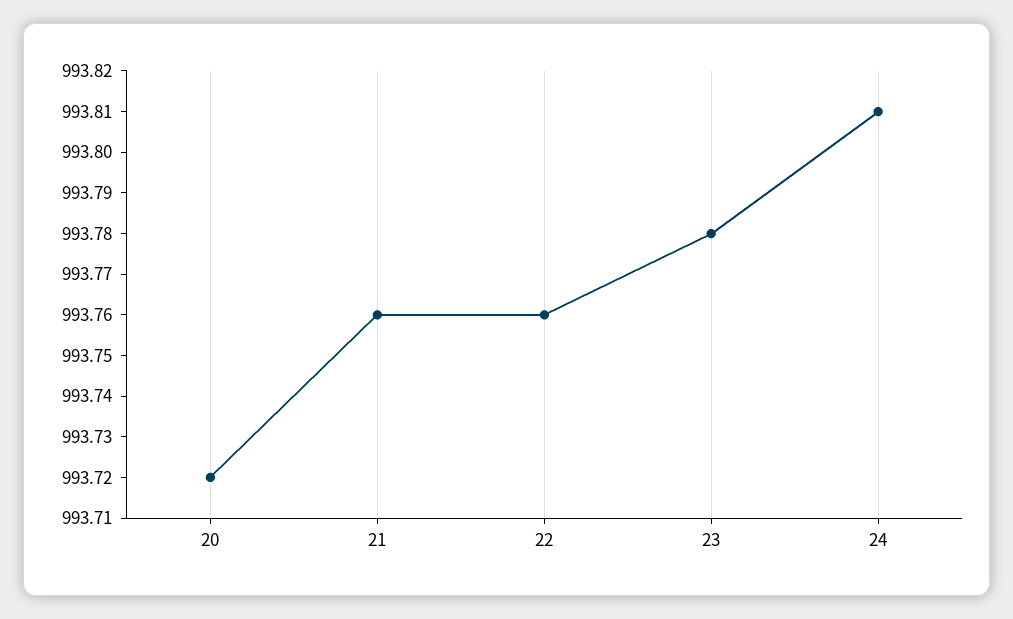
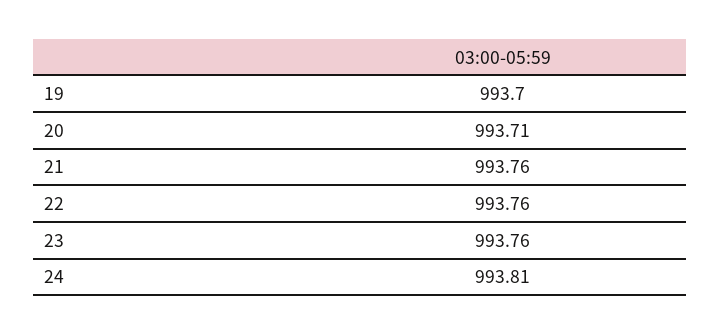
  {
-   "20": 993.72,
+   "20": 993.71,
    "21": 993.76,
    "22": 993.76,
-   "23": 993.78,
+   "23": 993.76,
-   "24": 993.81
+   "24": 993.81,
+   "19": 993.7
  }

